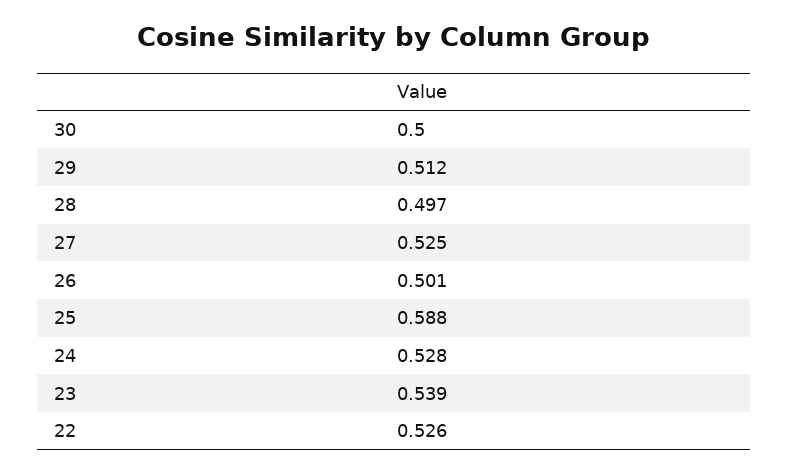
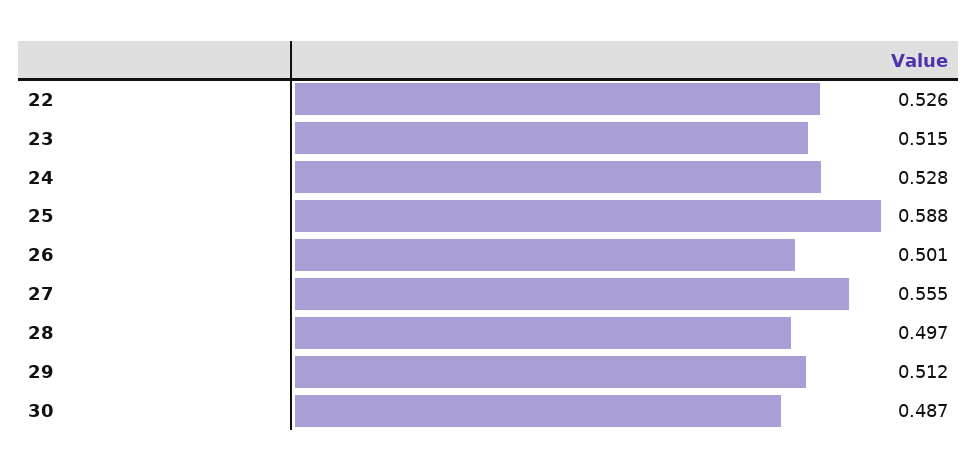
  {
-   "30": 0.5,
+   "30": 0.487,
    "29": 0.512,
    "28": 0.497,
-   "27": 0.525,
+   "27": 0.555,
    "26": 0.501,
    "25": 0.588,
    "24": 0.528,
-   "23": 0.539,
+   "23": 0.515,
    "22": 0.526
  }

